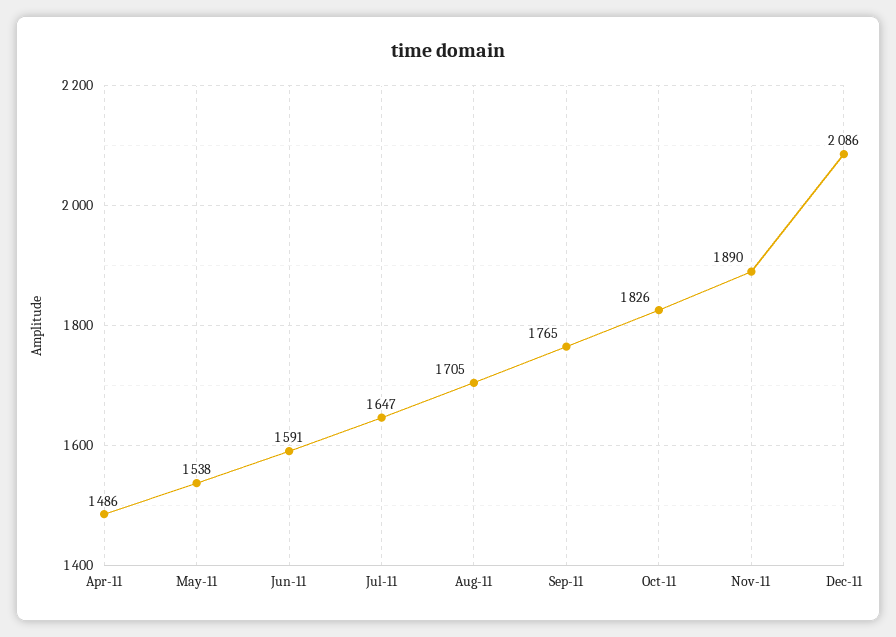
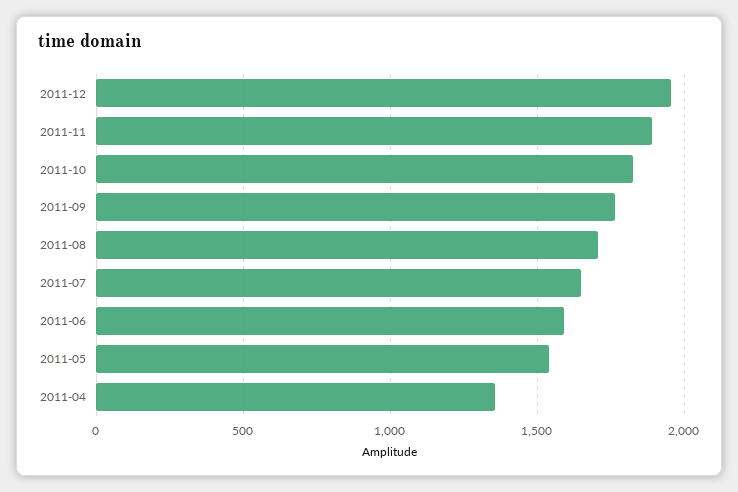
  {
-   "Apr-11": 1486,
+   "Apr-11": 1350,
    "May-11": 1538,
    "Jun-11": 1591,
    "Jul-11": 1647,
    "Aug-11": 1705,
    "Sep-11": 1765,
    "Oct-11": 1826,
    "Nov-11": 1890,
-   "Dec-11": 2086
+   "Dec-11": 1950
  }

